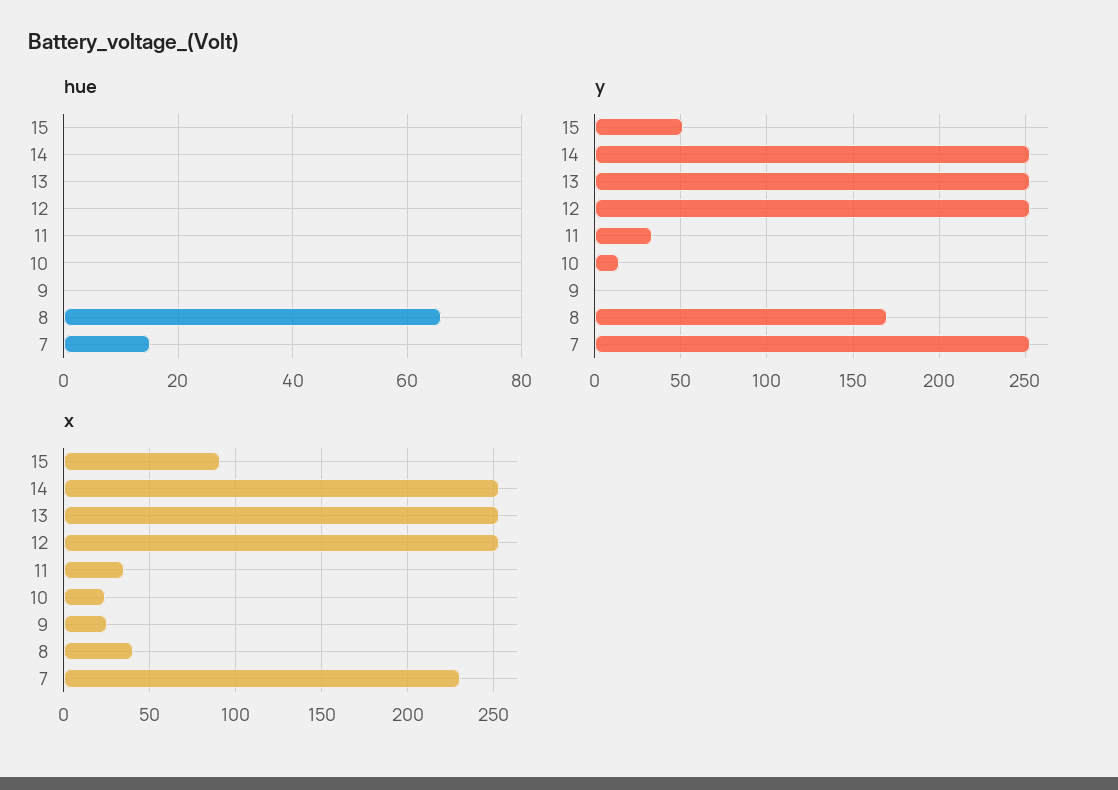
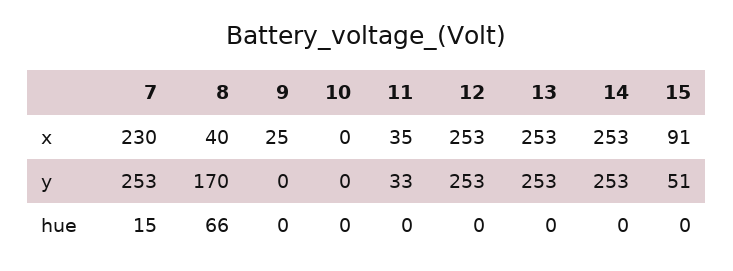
  {
    "hue": {
      "15": 0,
      "14": 0,
      "13": 0,
      "12": 0,
      "11": 0,
      "10": 0,
      "9": 0,
      "8": 66,
      "7": 15
    },
    "y": {
      "15": 51,
      "14": 253,
      "13": 253,
      "12": 253,
      "11": 33,
-     "10": 15,
+     "10": 0,
      "9": 0,
      "8": 170,
      "7": 253
    },
    "x": {
      "15": 91,
      "14": 253,
      "13": 253,
      "12": 253,
      "11": 35,
-     "10": 25,
+     "10": 0,
      "9": 25,
      "8": 40,
      "7": 230
    }
  }

